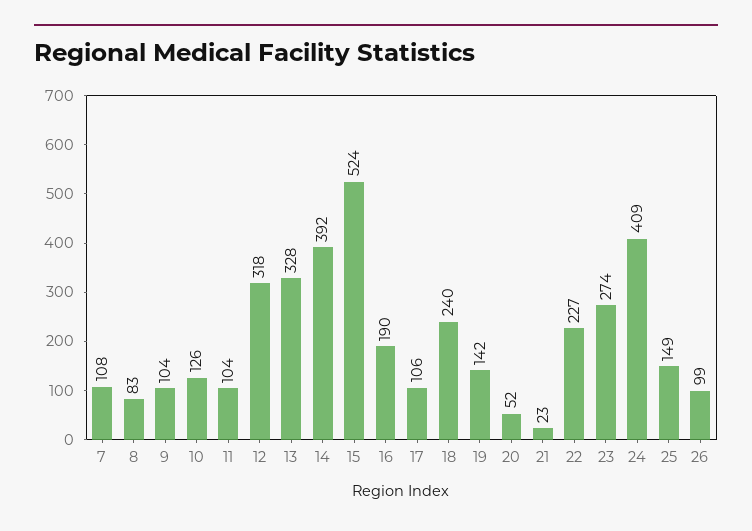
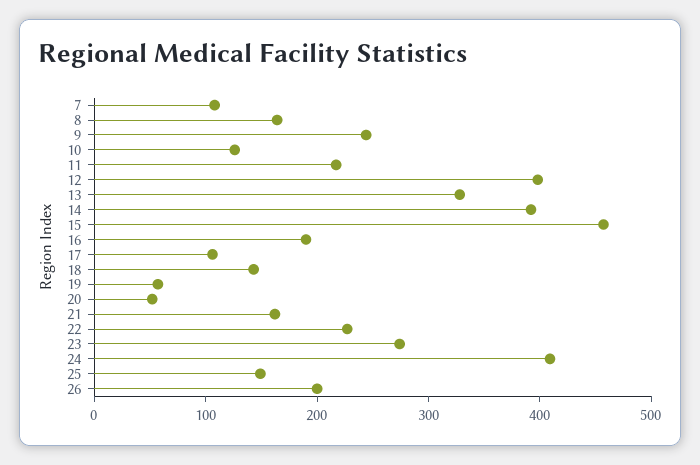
  {
    "7": 108,
-   "8": 83,
+   "8": 160,
-   "9": 104,
+   "9": 240,
    "10": 126,
-   "11": 104,
+   "11": 220,
-   "12": 318,
+   "12": 400,
    "13": 328,
    "14": 392,
-   "15": 524,
+   "15": 460,
    "16": 190,
    "17": 106,
-   "18": 240,
+   "18": 140,
-   "19": 142,
+   "19": 60,
    "20": 52,
-   "21": 23,
+   "21": 160,
    "22": 227,
    "23": 274,
    "24": 409,
    "25": 149,
-   "26": 99
+   "26": 200
  }

